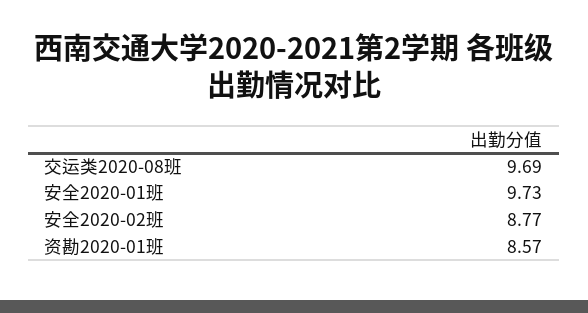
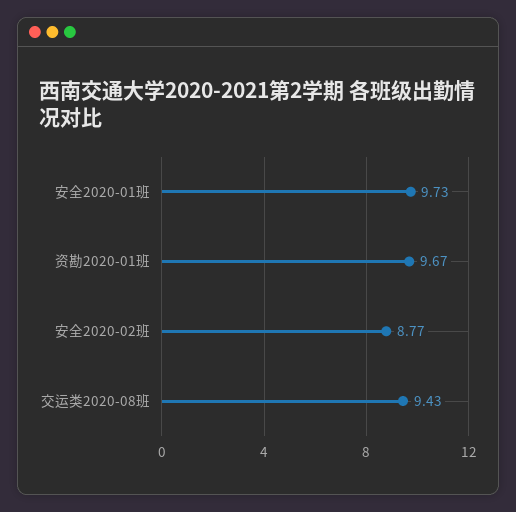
  {
-   "交运类2020-08班": 9.69,
+   "交运类2020-08班": 9.43,
    "安全2020-01班": 9.73,
    "安全2020-02班": 8.77,
-   "资勘2020-01班": 8.57
+   "资勘2020-01班": 9.67
  }

